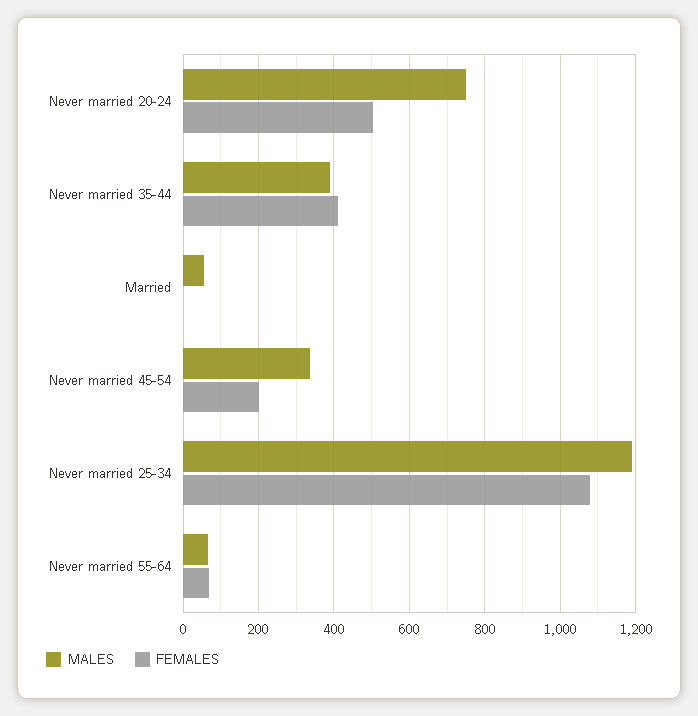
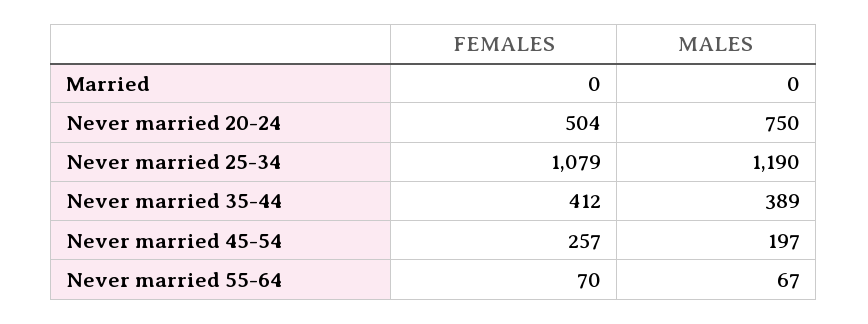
  {
    "MALES": {
      "Never married 20-24": 750,
      "Never married 35-44": 389,
-     "Married": 60,
+     "Married": 0,
-     "Never married 45-54": 340,
+     "Never married 45-54": 197,
      "Never married 25-34": 1190,
      "Never married 55-64": 67
    },
    "FEMALES": {
      "Never married 20-24": 504,
      "Never married 35-44": 412,
      "Married": 0,
-     "Never married 45-54": 200,
+     "Never married 45-54": 257,
      "Never married 25-34": 1079,
      "Never married 55-64": 70
    }
  }

